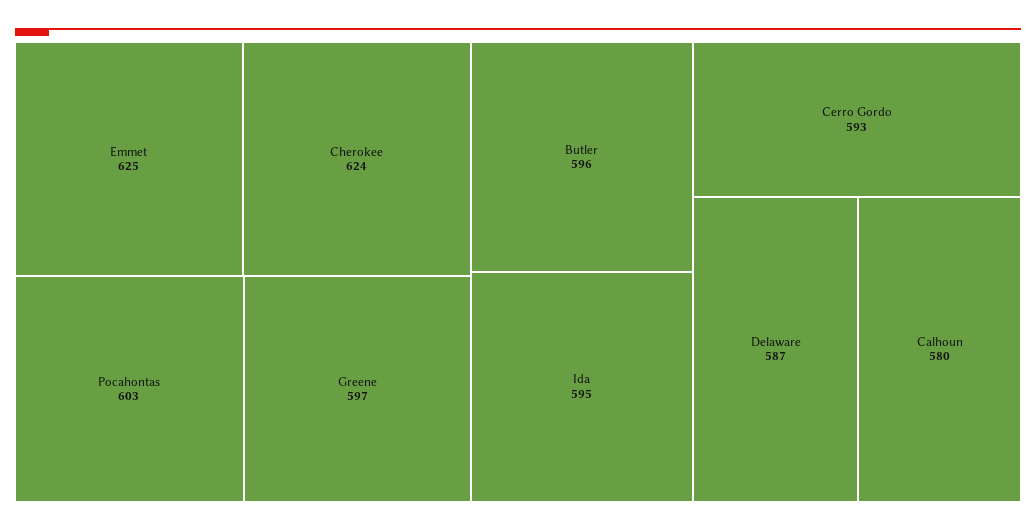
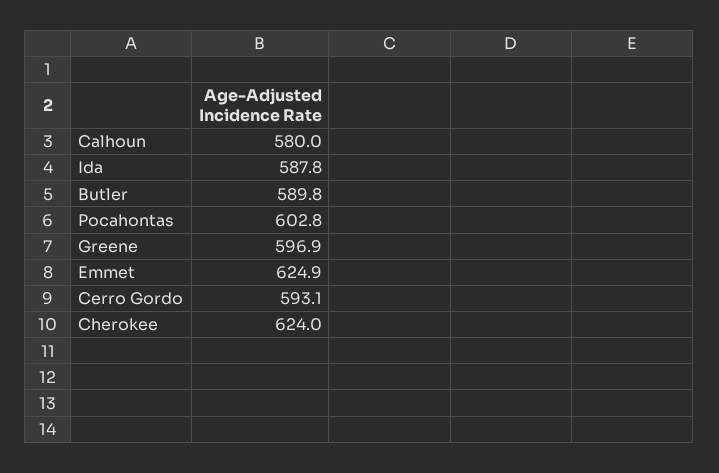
  {
    "Emmet": 624.9,
    "Cherokee": 624,
    "Pocahontas": 602.8,
    "Greene": 596.9,
-   "Butler": 596,
+   "Butler": 589.8,
-   "Ida": 595,
+   "Ida": 587.8,
    "Cerro Gordo": 593.1,
-   "Delaware": 587,
    "Calhoun": 580
  }

